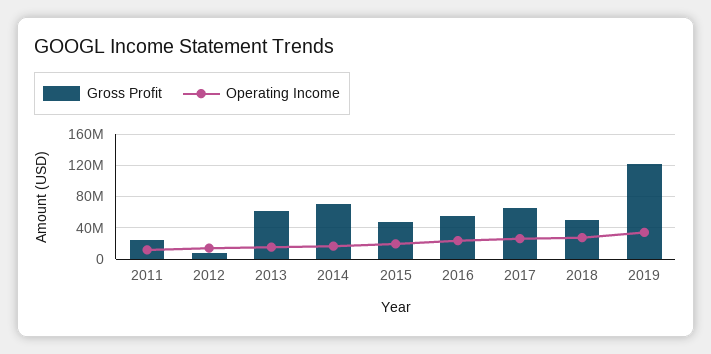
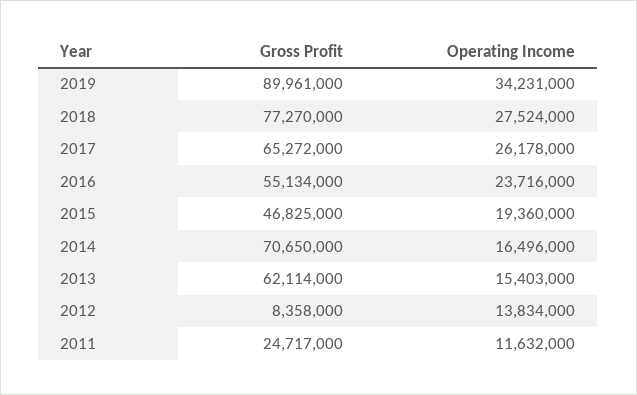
  {
    "Gross Profit": {
      "2011": 24717000,
      "2012": 8358000,
      "2013": 62114000,
      "2014": 70650000,
      "2015": 46825000,
      "2016": 55134000,
      "2017": 65272000,
-     "2018": 50000000,
+     "2018": 77270000,
-     "2019": 120000000
+     "2019": 89961000
    },
    "Operating Income": {
      "2011": 11632000,
      "2012": 13834000,
      "2013": 15403000,
      "2014": 16496000,
      "2015": 19360000,
      "2016": 23716000,
      "2017": 26178000,
      "2018": 27524000,
      "2019": 34231000
    }
  }

